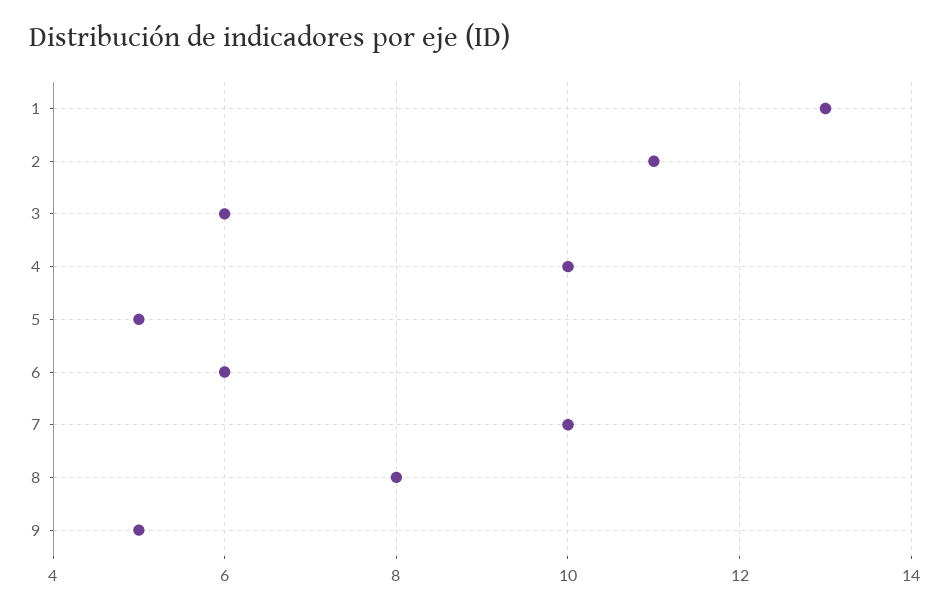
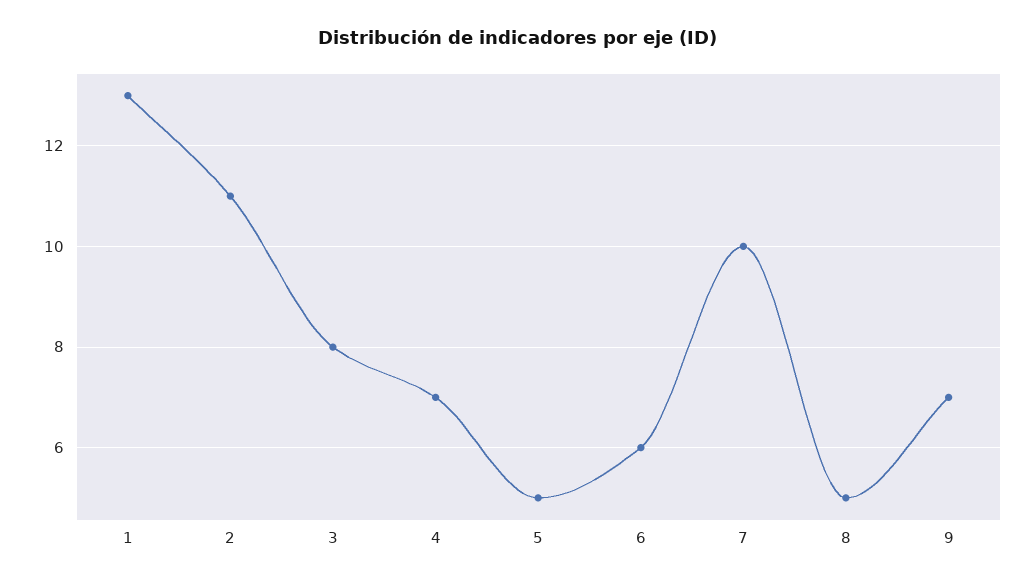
  {
    "1": 13,
    "2": 11,
-   "3": 6,
+   "3": 8,
-   "4": 10,
+   "4": 7,
    "5": 5,
    "6": 6,
    "7": 10,
-   "8": 8,
+   "8": 5,
-   "9": 5
+   "9": 7
  }

